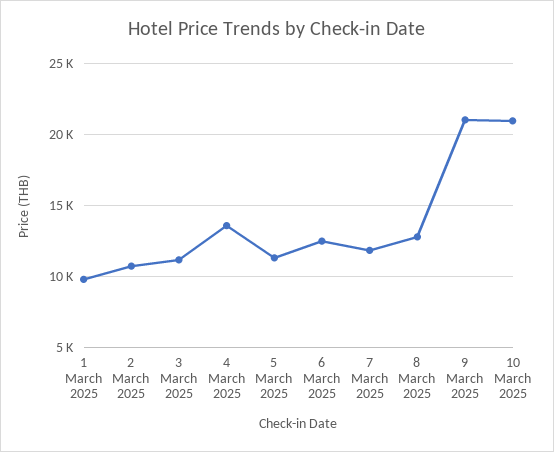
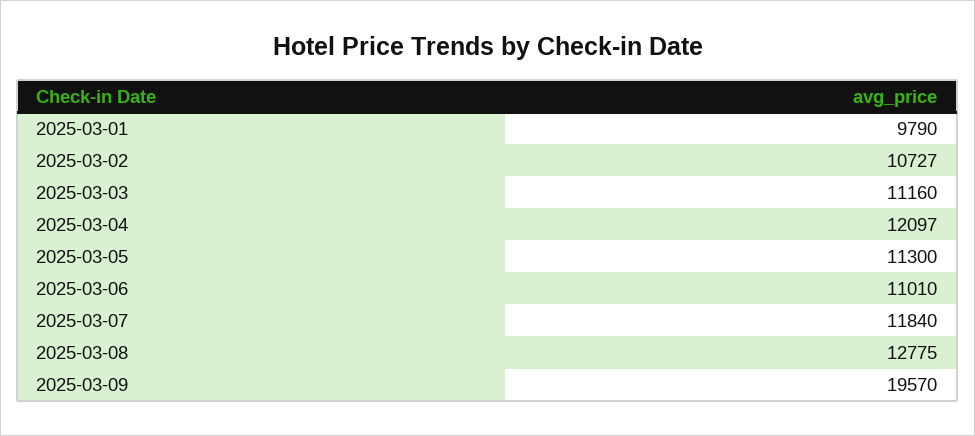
  {
    "1 March 2025": 9790,
    "2 March 2025": 10727,
    "3 March 2025": 11160,
-   "4 March 2025": 13500,
+   "4 March 2025": 12097,
    "5 March 2025": 11300,
-   "6 March 2025": 12500,
+   "6 March 2025": 11010,
    "7 March 2025": 11840,
    "8 March 2025": 12775,
-   "9 March 2025": 21000,
+   "9 March 2025": 19570
-   "10 March 2025": 21000
  }

